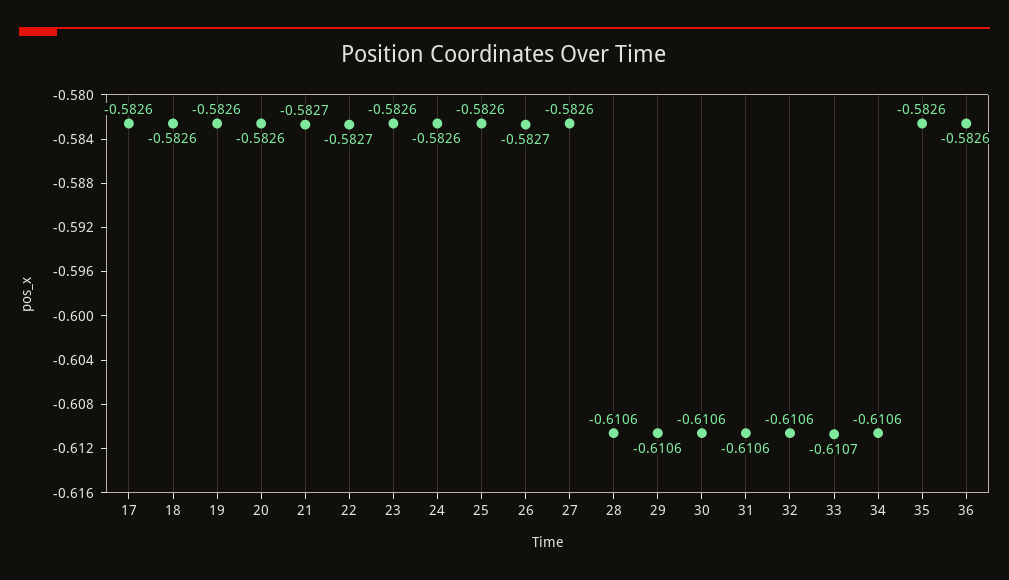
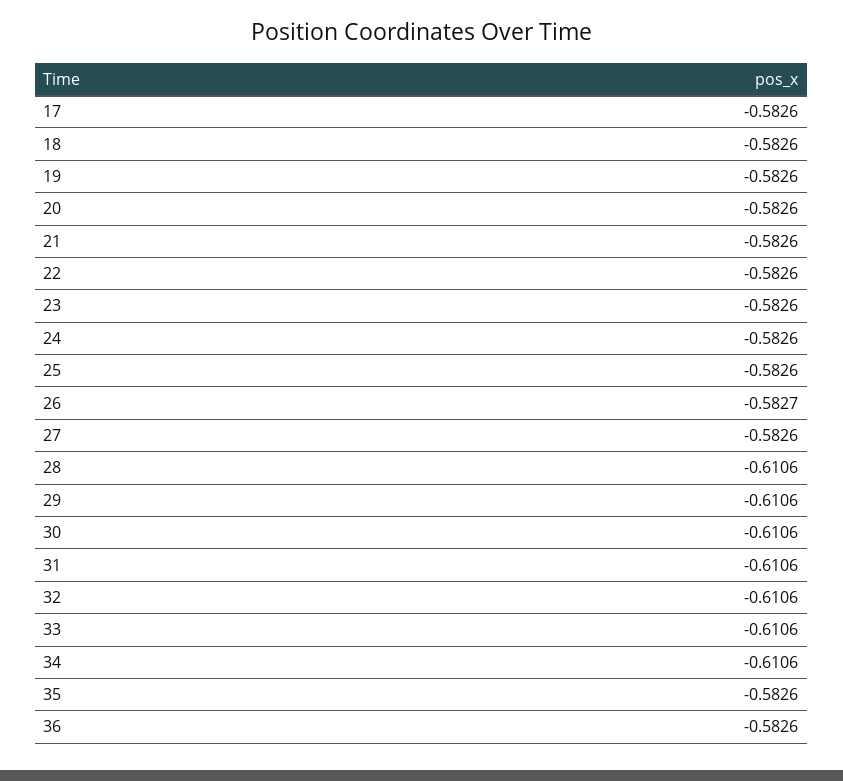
  {
    "17": -0.5826,
    "18": -0.5826,
    "19": -0.5826,
    "20": -0.5826,
-   "21": -0.5827,
+   "21": -0.5826,
-   "22": -0.5827,
+   "22": -0.5826,
    "23": -0.5826,
    "24": -0.5826,
    "25": -0.5826,
    "26": -0.5827,
    "27": -0.5826,
    "28": -0.6106,
    "29": -0.6106,
    "30": -0.6106,
    "31": -0.6106,
    "32": -0.6106,
-   "33": -0.6107,
+   "33": -0.6106,
    "34": -0.6106,
    "35": -0.5826,
    "36": -0.5826
  }

